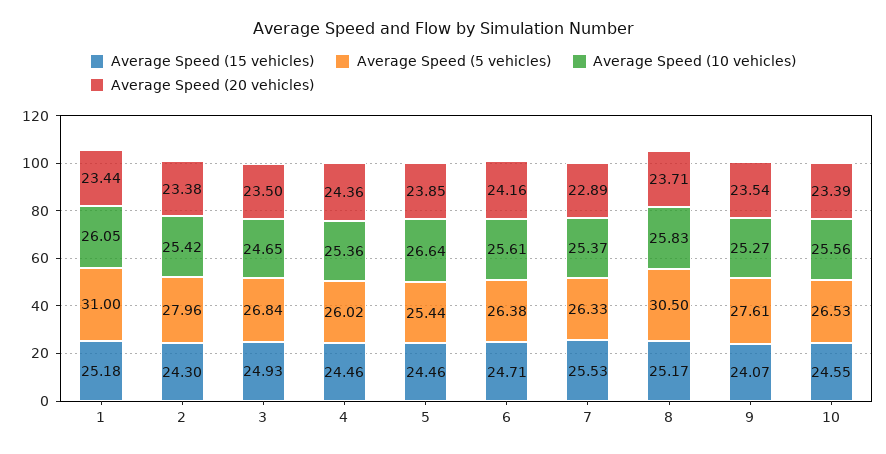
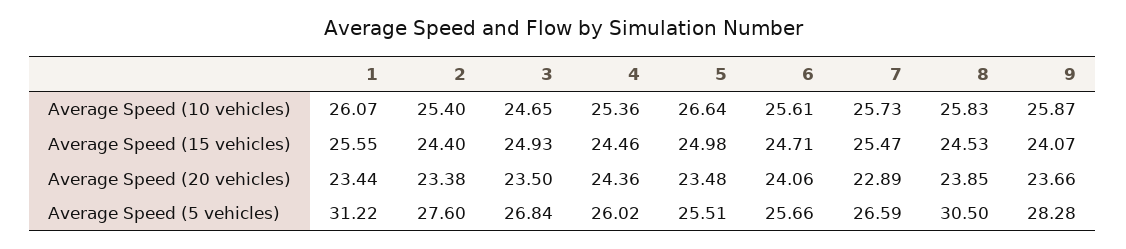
  {
    "Average Speed (15 vehicles)": {
-     "1": 25.18,
+     "1": 25.55,
-     "2": 24.3,
+     "2": 24.4,
      "3": 24.93,
      "4": 24.46,
-     "5": 24.46,
+     "5": 24.98,
      "6": 24.71,
-     "7": 25.53,
+     "7": 25.47,
-     "8": 25.17,
+     "8": 24.53,
-     "9": 24.07,
+     "9": 24.07
-     "10": 24.55
    },
    "Average Speed (5 vehicles)": {
-     "1": 31,
+     "1": 31.22,
-     "2": 27.96,
+     "2": 27.6,
      "3": 26.84,
      "4": 26.02,
-     "5": 25.44,
+     "5": 25.51,
-     "6": 26.38,
+     "6": 25.66,
-     "7": 26.33,
+     "7": 26.59,
      "8": 30.5,
-     "9": 27.61,
+     "9": 28.28
-     "10": 26.53
    },
    "Average Speed (10 vehicles)": {
-     "1": 26.05,
+     "1": 26.07,
-     "2": 25.42,
+     "2": 25.4,
      "3": 24.65,
      "4": 25.36,
      "5": 26.64,
      "6": 25.61,
-     "7": 25.37,
+     "7": 25.73,
      "8": 25.83,
-     "9": 25.27,
+     "9": 25.87
-     "10": 25.56
    },
    "Average Speed (20 vehicles)": {
      "1": 23.44,
      "2": 23.38,
      "3": 23.5,
      "4": 24.36,
-     "5": 23.85,
+     "5": 23.48,
-     "6": 24.16,
+     "6": 24.06,
      "7": 22.89,
-     "8": 23.71,
+     "8": 23.85,
-     "9": 23.54,
+     "9": 23.66
-     "10": 23.39
    }
  }

